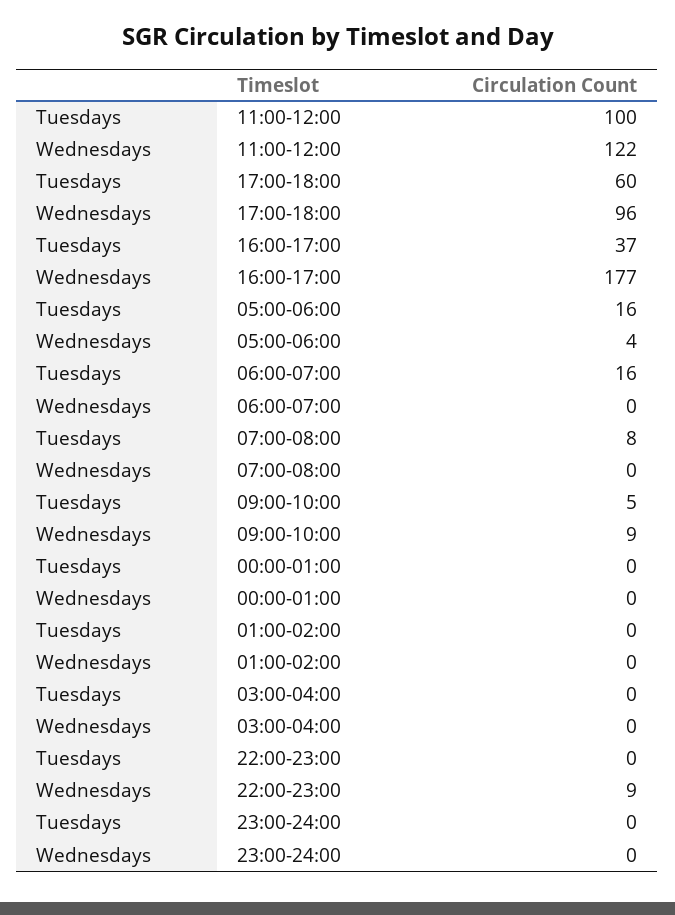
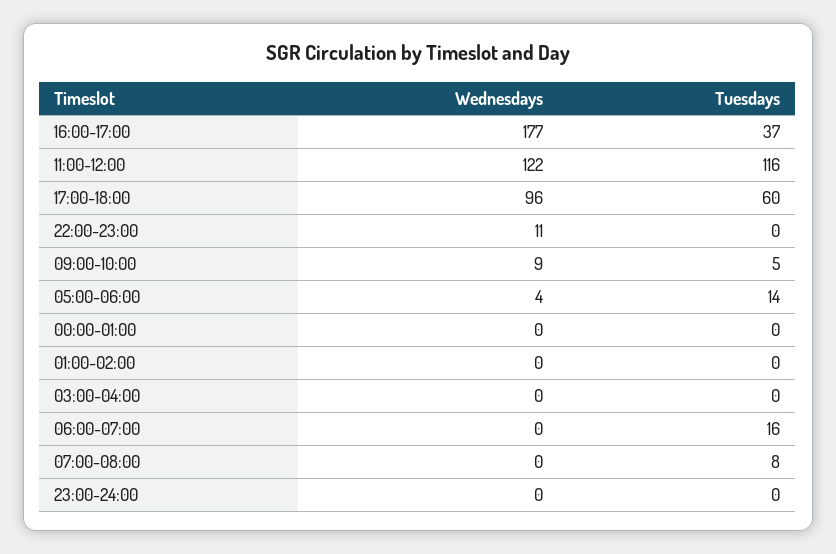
  {
    "Tuesdays": {
-     "11:00-12:00": 100,
+     "11:00-12:00": 116,
      "17:00-18:00": 60,
      "16:00-17:00": 37,
-     "05:00-06:00": 16,
+     "05:00-06:00": 14,
      "06:00-07:00": 16,
      "07:00-08:00": 8,
      "09:00-10:00": 5,
      "00:00-01:00": 0,
      "01:00-02:00": 0,
      "03:00-04:00": 0,
      "22:00-23:00": 0,
      "23:00-24:00": 0
    },
    "Wednesdays": {
      "11:00-12:00": 122,
      "17:00-18:00": 96,
      "16:00-17:00": 177,
      "05:00-06:00": 4,
      "06:00-07:00": 0,
      "07:00-08:00": 0,
      "09:00-10:00": 9,
      "00:00-01:00": 0,
      "01:00-02:00": 0,
      "03:00-04:00": 0,
-     "22:00-23:00": 9,
+     "22:00-23:00": 11,
      "23:00-24:00": 0
    }
  }

